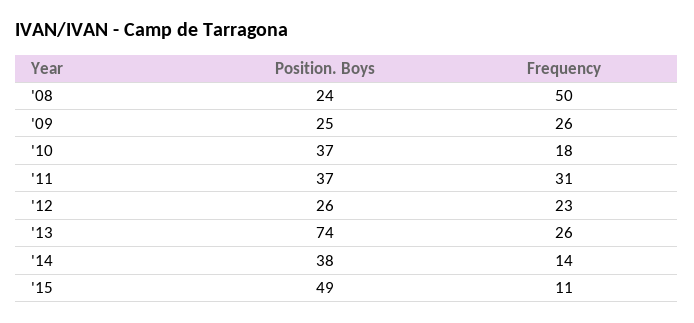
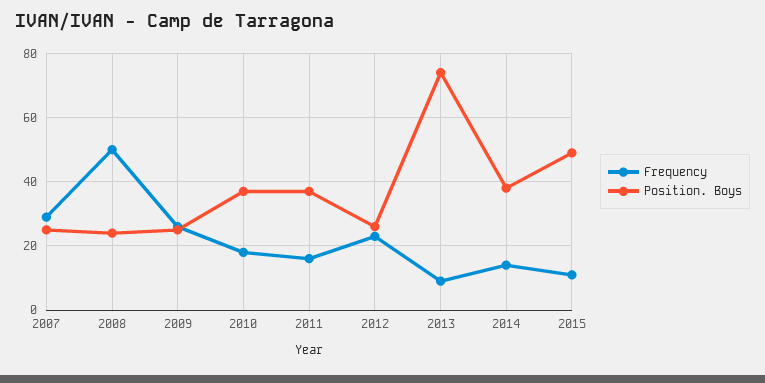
  {
    "Position. Boys": {
      "'08": 24,
      "'09": 25,
      "'10": 37,
      "'11": 37,
      "'12": 26,
      "'13": 74,
      "'14": 38,
-     "'15": 49
+     "'15": 49,
+     "2007": 25
    },
    "Frequency": {
      "'08": 50,
      "'09": 26,
      "'10": 18,
-     "'11": 31,
+     "'11": 15,
      "'12": 23,
-     "'13": 26,
+     "'13": 10,
      "'14": 14,
-     "'15": 11
+     "'15": 11,
+     "2007": 30
    }
  }

